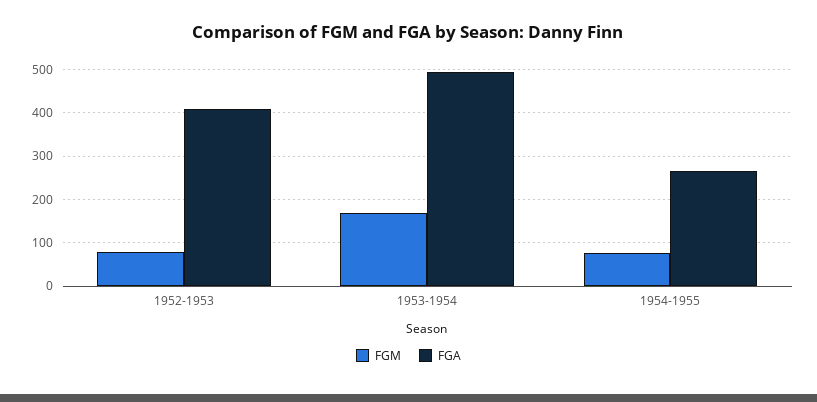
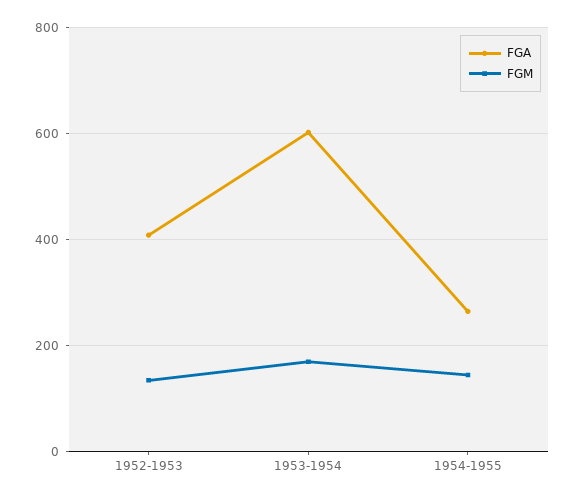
  {
    "FGM": {
-     "1952-1953": 80,
+     "1952-1953": 140,
      "1953-1954": 180,
-     "1954-1955": 80
+     "1954-1955": 140
    },
    "FGA": {
      "1952-1953": 400,
-     "1953-1954": 500,
+     "1953-1954": 600,
      "1954-1955": 260
    }
  }

